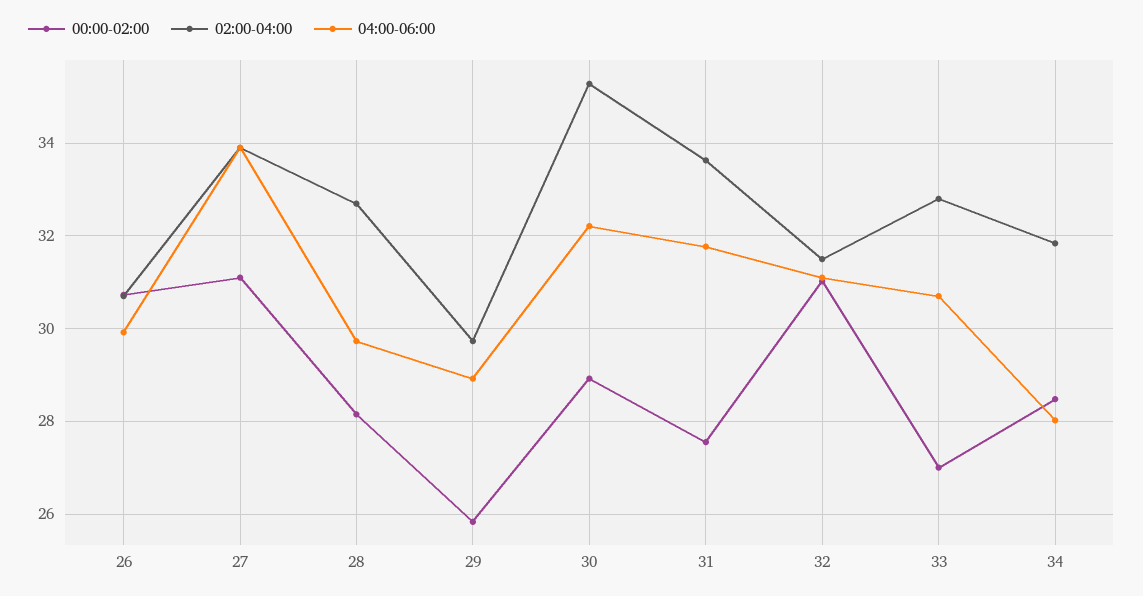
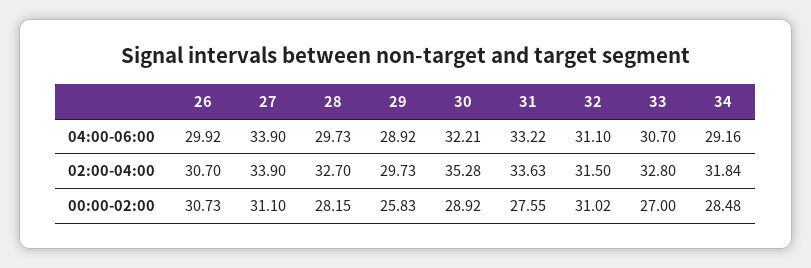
  {
    "00:00-02:00": {
      "26": 30.73,
      "27": 31.1,
      "28": 28.15,
      "29": 25.83,
      "30": 28.92,
      "31": 27.55,
      "32": 31.02,
      "33": 27,
      "34": 28.48
    },
    "02:00-04:00": {
      "26": 30.7,
      "27": 33.9,
      "28": 32.7,
      "29": 29.73,
      "30": 35.28,
      "31": 33.63,
      "32": 31.5,
      "33": 32.8,
      "34": 31.84
    },
    "04:00-06:00": {
      "26": 29.92,
      "27": 33.9,
      "28": 29.73,
      "29": 28.92,
      "30": 32.21,
-     "31": 31.8,
+     "31": 33.22,
      "32": 31.1,
      "33": 30.7,
-     "34": 28
+     "34": 29.16
    }
  }

